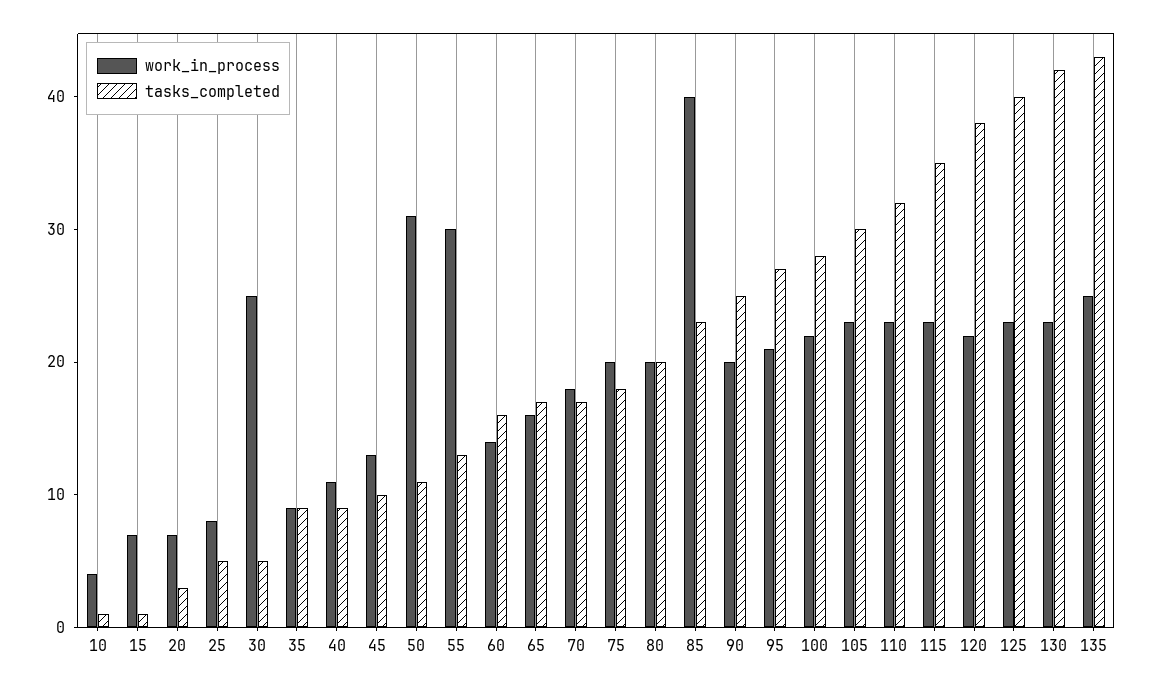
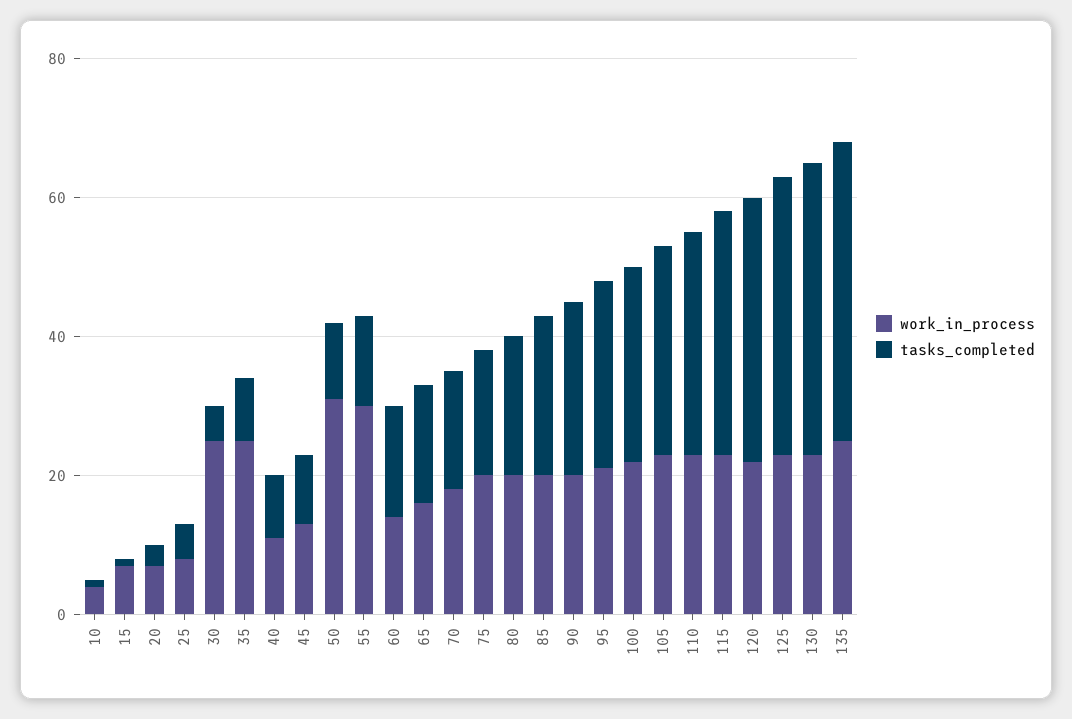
  {
    "work_in_process": {
      "10": 4,
      "15": 7,
      "20": 7,
      "25": 8,
      "30": 25,
-     "35": 9,
+     "35": 25,
      "40": 11,
      "45": 13,
      "50": 31,
      "55": 30,
      "60": 14,
      "65": 16,
      "70": 18,
      "75": 20,
      "80": 20,
-     "85": 40,
+     "85": 20,
      "90": 20,
      "95": 21,
      "100": 22,
      "105": 23,
      "110": 23,
      "115": 23,
      "120": 22,
      "125": 23,
      "130": 23,
      "135": 25
    },
    "tasks_completed": {
      "10": 1,
      "15": 1,
      "20": 3,
      "25": 5,
      "30": 5,
      "35": 9,
      "40": 9,
      "45": 10,
      "50": 11,
      "55": 13,
      "60": 16,
      "65": 17,
      "70": 17,
      "75": 18,
      "80": 20,
      "85": 23,
      "90": 25,
      "95": 27,
      "100": 28,
      "105": 30,
      "110": 32,
      "115": 35,
      "120": 38,
      "125": 40,
      "130": 42,
      "135": 43
    }
  }

